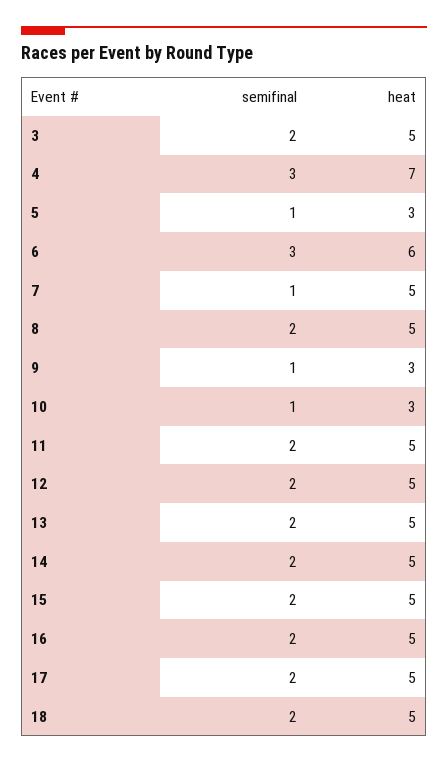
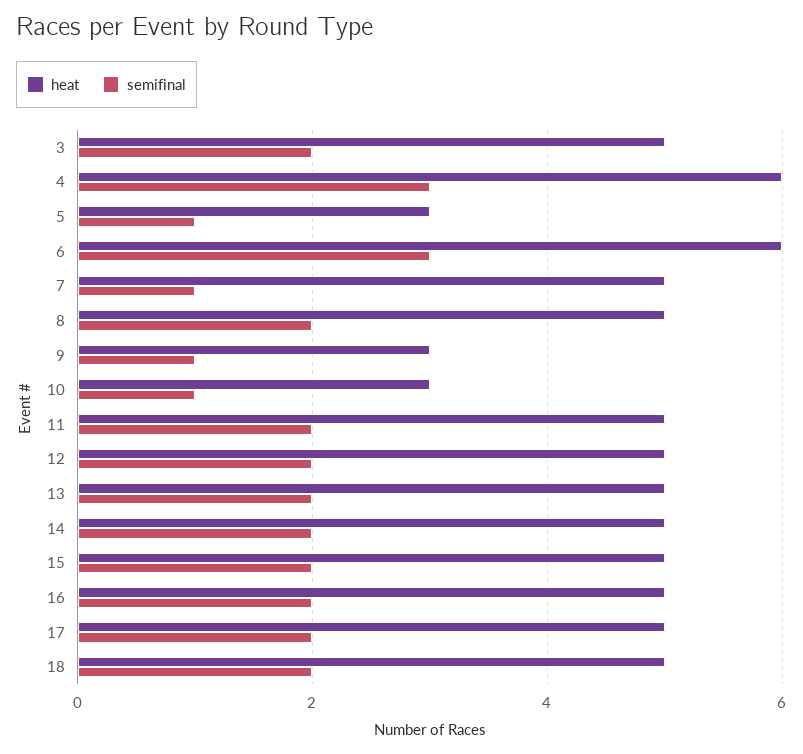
  {
    "semifinal": {
      "3": 2,
      "4": 3,
      "5": 1,
      "6": 3,
      "7": 1,
      "8": 2,
      "9": 1,
      "10": 1,
      "11": 2,
      "12": 2,
      "13": 2,
      "14": 2,
      "15": 2,
      "16": 2,
      "17": 2,
      "18": 2
    },
    "heat": {
      "3": 5,
-     "4": 7,
+     "4": 6,
      "5": 3,
      "6": 6,
      "7": 5,
      "8": 5,
      "9": 3,
      "10": 3,
      "11": 5,
      "12": 5,
      "13": 5,
      "14": 5,
      "15": 5,
      "16": 5,
      "17": 5,
      "18": 5
    }
  }

